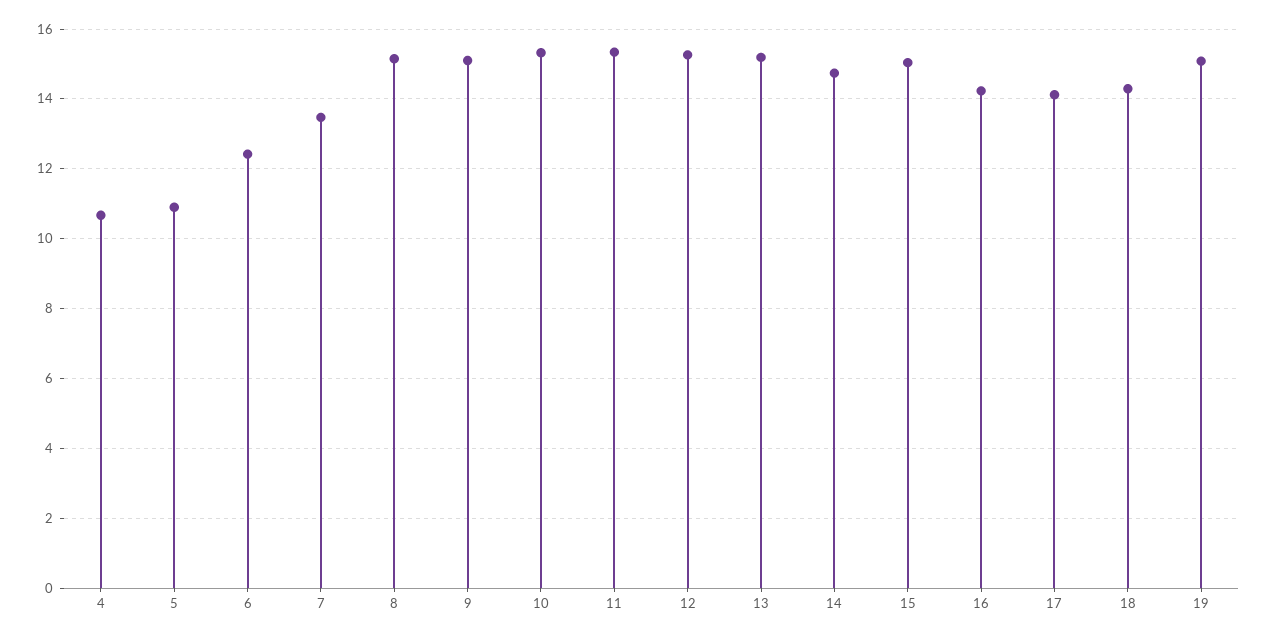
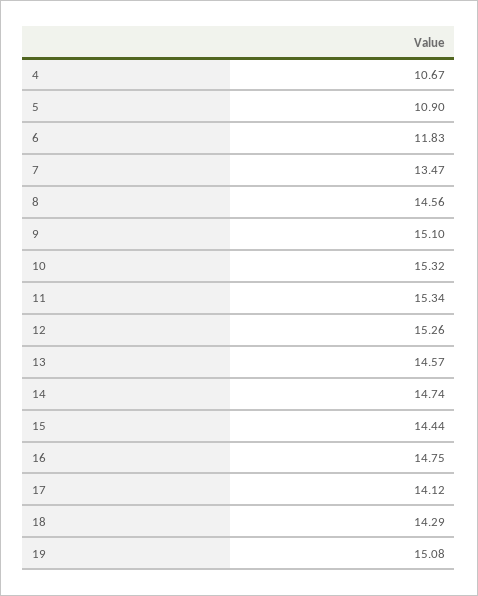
  {
    "4": 10.67,
    "5": 10.9,
-   "6": 12.4,
+   "6": 11.83,
    "7": 13.47,
-   "8": 15.2,
+   "8": 14.56,
    "9": 15.1,
    "10": 15.32,
    "11": 15.34,
    "12": 15.26,
-   "13": 15.2,
+   "13": 14.57,
    "14": 14.74,
-   "15": 15,
+   "15": 14.44,
-   "16": 14.2,
+   "16": 14.75,
    "17": 14.12,
    "18": 14.29,
    "19": 15.08
  }

